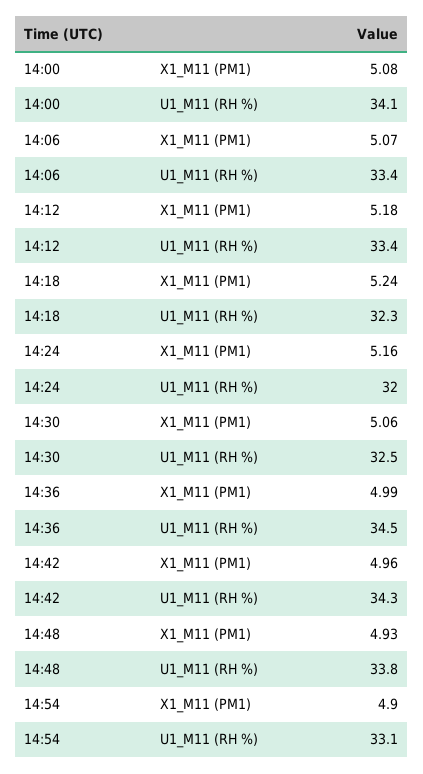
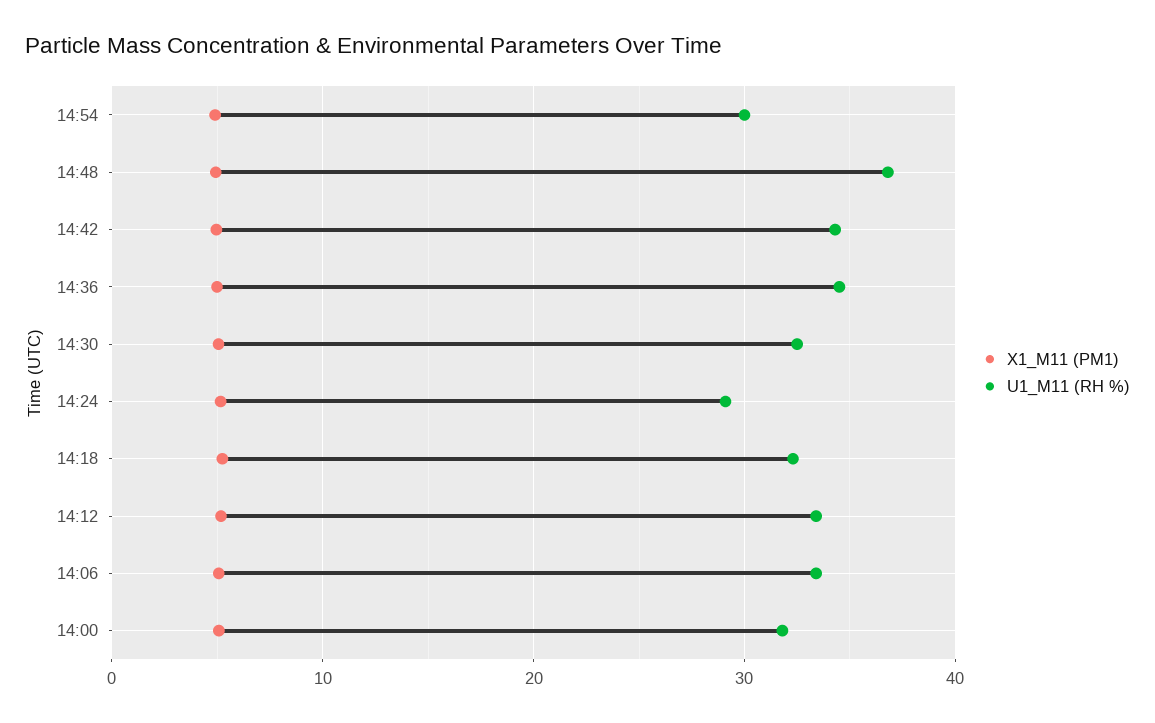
  {
    "X1_M11 (PM1)": {
      "14:00": 5.08,
      "14:06": 5.07,
      "14:12": 5.18,
      "14:18": 5.24,
      "14:24": 5.16,
      "14:30": 5.06,
      "14:36": 4.99,
      "14:42": 4.96,
      "14:48": 4.93,
      "14:54": 4.9
    },
    "U1_M11 (RH %)": {
-     "14:00": 34.1,
+     "14:00": 32,
      "14:06": 33.4,
      "14:12": 33.4,
      "14:18": 32.3,
-     "14:24": 32,
+     "14:24": 29,
      "14:30": 32.5,
      "14:36": 34.5,
      "14:42": 34.3,
-     "14:48": 33.8,
+     "14:48": 37,
-     "14:54": 33.1
+     "14:54": 30
    }
  }

